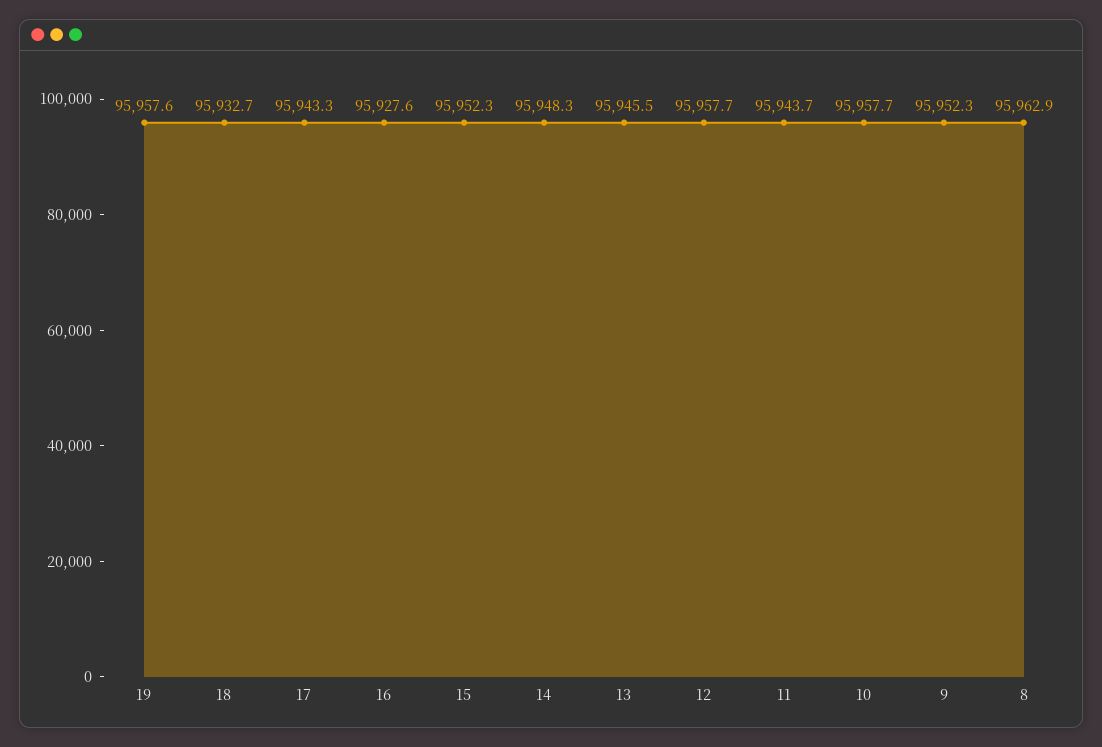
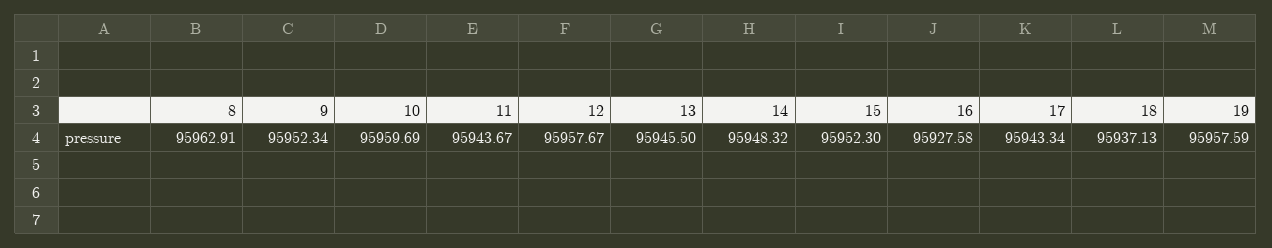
  {
    "19": 95957.59,
-   "18": 95932.7,
+   "18": 95937.13,
    "17": 95943.34,
    "16": 95927.58,
    "15": 95952.3,
    "14": 95948.32,
    "13": 95945.5,
    "12": 95957.67,
    "11": 95943.67,
-   "10": 95957.7,
+   "10": 95959.69,
    "9": 95952.34,
    "8": 95962.91
  }

